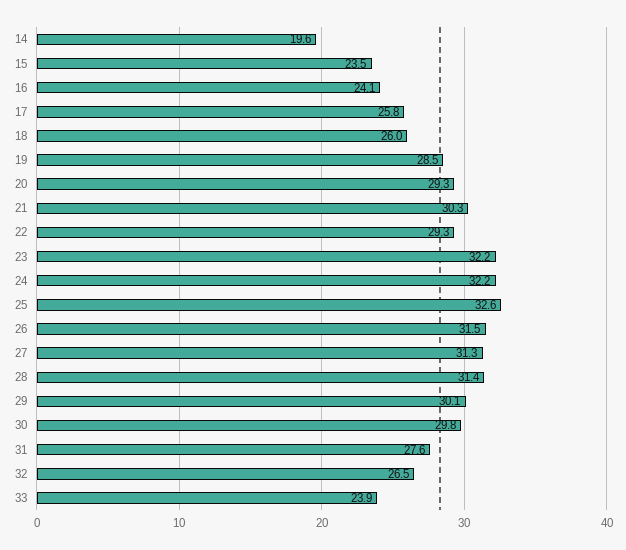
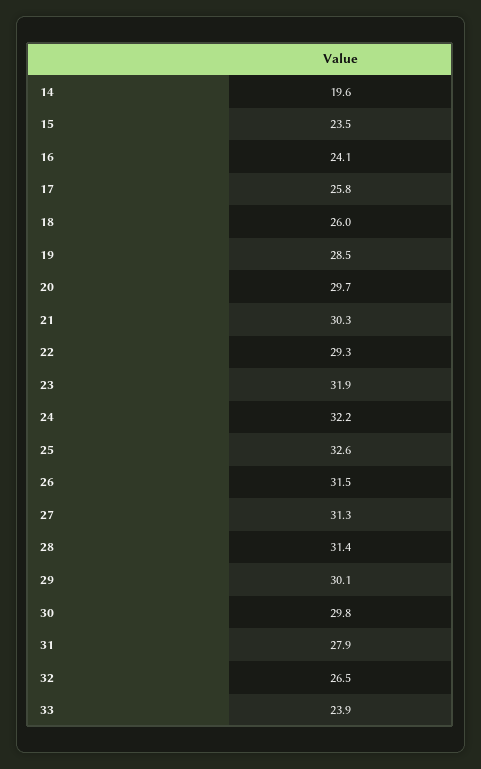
  {
    "14": 19.6,
    "15": 23.5,
    "16": 24.1,
    "17": 25.8,
    "18": 26,
    "19": 28.5,
-   "20": 29.3,
+   "20": 29.7,
    "21": 30.3,
    "22": 29.3,
-   "23": 32.2,
+   "23": 31.9,
    "24": 32.2,
    "25": 32.6,
    "26": 31.5,
    "27": 31.3,
    "28": 31.4,
    "29": 30.1,
    "30": 29.8,
-   "31": 27.6,
+   "31": 27.9,
    "32": 26.5,
    "33": 23.9
  }

